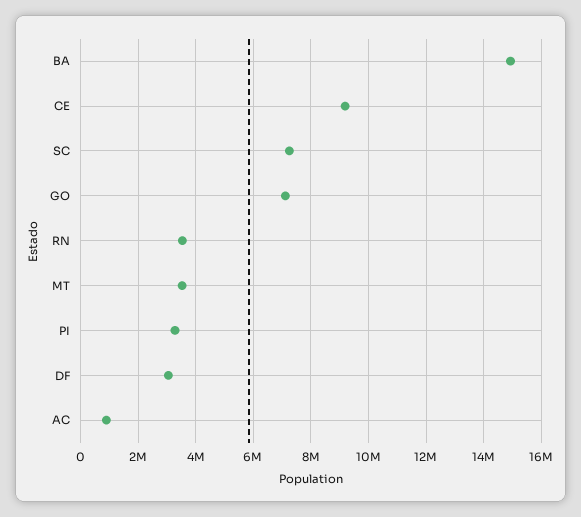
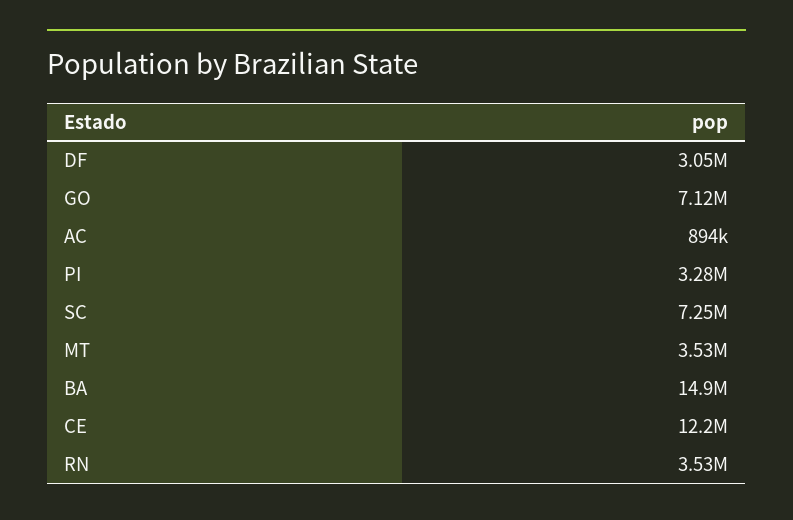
  {
    "BA": 14900000,
-   "CE": 9250000,
+   "CE": 12200000,
    "SC": 7250000,
    "GO": 7120000,
    "RN": 3530000,
    "MT": 3530000,
    "PI": 3280000,
    "DF": 3050000,
    "AC": 894000
  }

